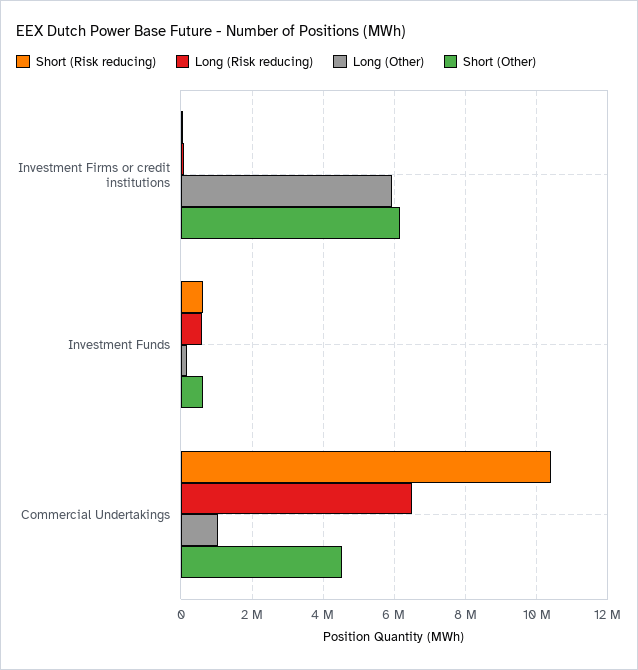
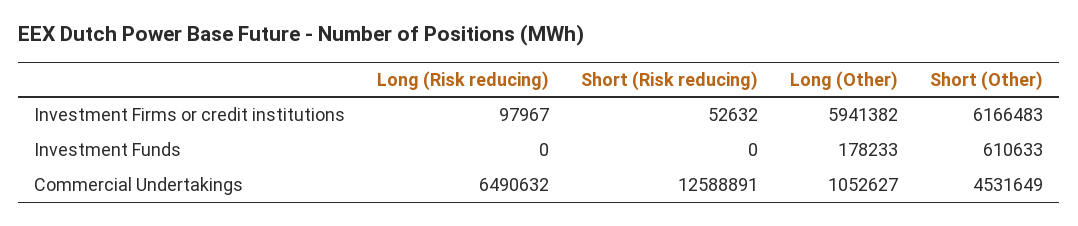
  {
    "Short (Risk reducing)": {
      "Investment Firms or credit institutions": 52632,
-     "Investment Funds": 600000,
+     "Investment Funds": 0,
-     "Commercial Undertakings": 10400000
+     "Commercial Undertakings": 12588891
    },
    "Long (Risk reducing)": {
      "Investment Firms or credit institutions": 97967,
-     "Investment Funds": 600000,
+     "Investment Funds": 0,
      "Commercial Undertakings": 6490632
    },
    "Long (Other)": {
      "Investment Firms or credit institutions": 5941382,
      "Investment Funds": 178233,
      "Commercial Undertakings": 1052627
    },
    "Short (Other)": {
      "Investment Firms or credit institutions": 6166483,
      "Investment Funds": 610633,
      "Commercial Undertakings": 4531649
    }
  }

